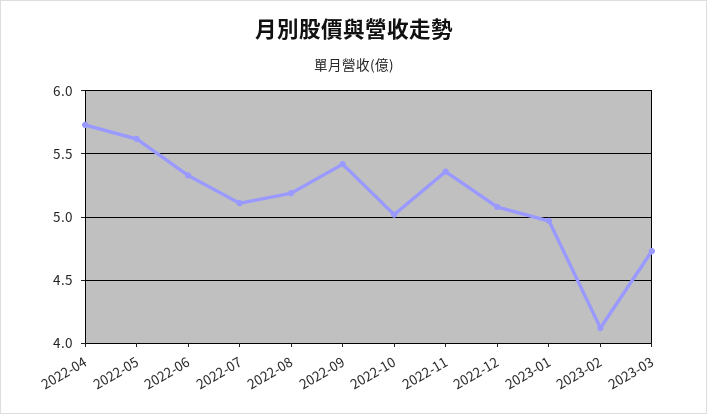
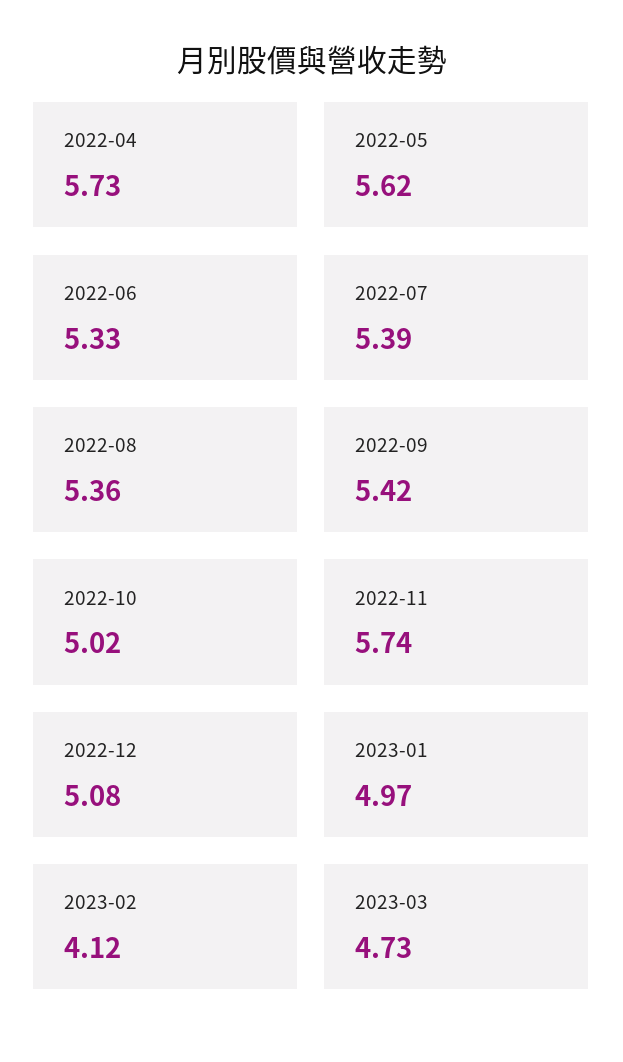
  {
    "2022-04": 5.73,
    "2022-05": 5.62,
    "2022-06": 5.33,
-   "2022-07": 5.1,
+   "2022-07": 5.39,
-   "2022-08": 5.2,
+   "2022-08": 5.36,
    "2022-09": 5.42,
    "2022-10": 5.02,
-   "2022-11": 5.35,
+   "2022-11": 5.74,
    "2022-12": 5.08,
    "2023-01": 4.97,
    "2023-02": 4.12,
    "2023-03": 4.73
  }

